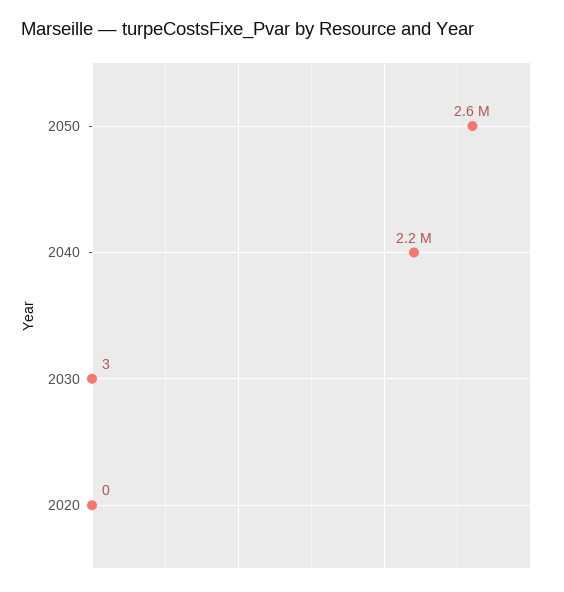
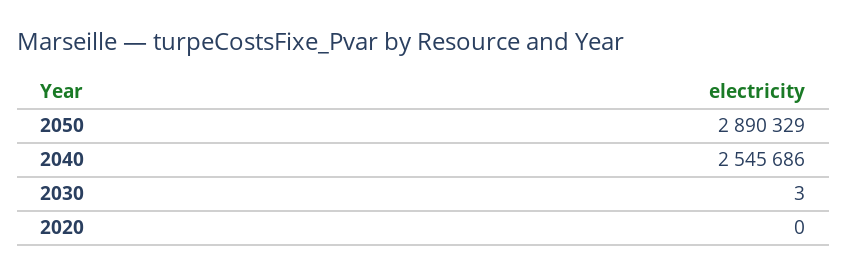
  {
-   "2050": 2600000,
+   "2050": 2890329,
-   "2040": 2200000,
+   "2040": 2545686,
    "2030": 3,
    "2020": 0
  }

